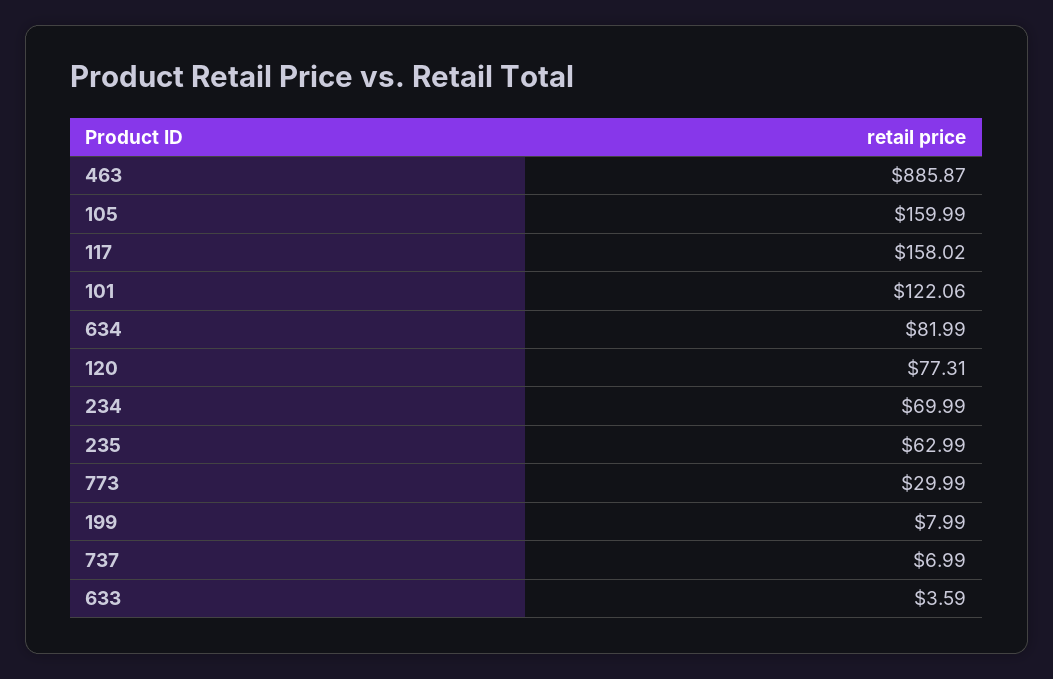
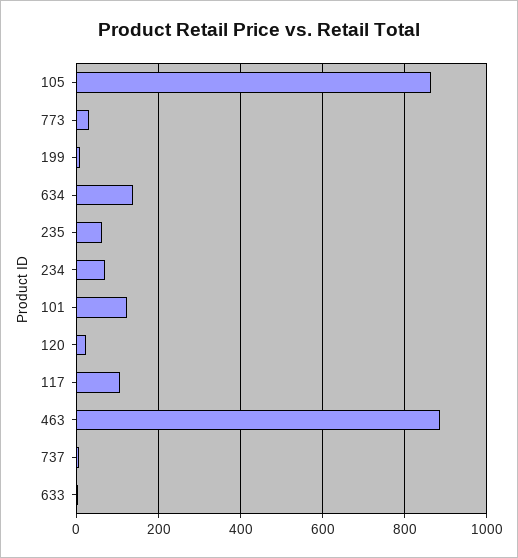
  {
    "463": 885.87,
-   "105": 159.99,
+   "105": 860,
-   "117": 158.02,
+   "117": 100,
    "101": 122.06,
-   "634": 81.99,
+   "634": 140,
-   "120": 77.31,
+   "120": 20,
    "234": 69.99,
    "235": 62.99,
    "773": 29.99,
    "199": 7.99,
    "737": 6.99,
    "633": 3.59
  }

